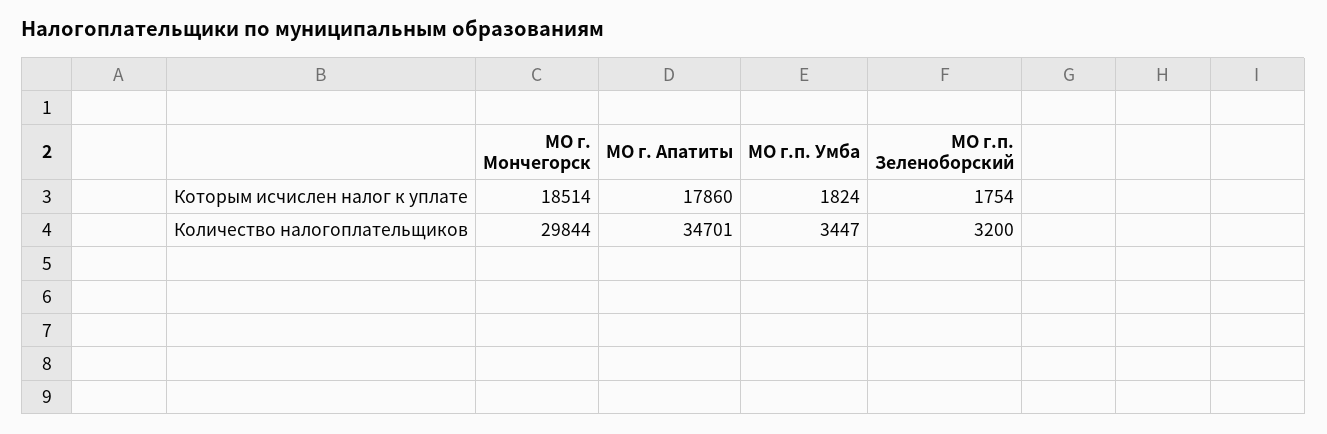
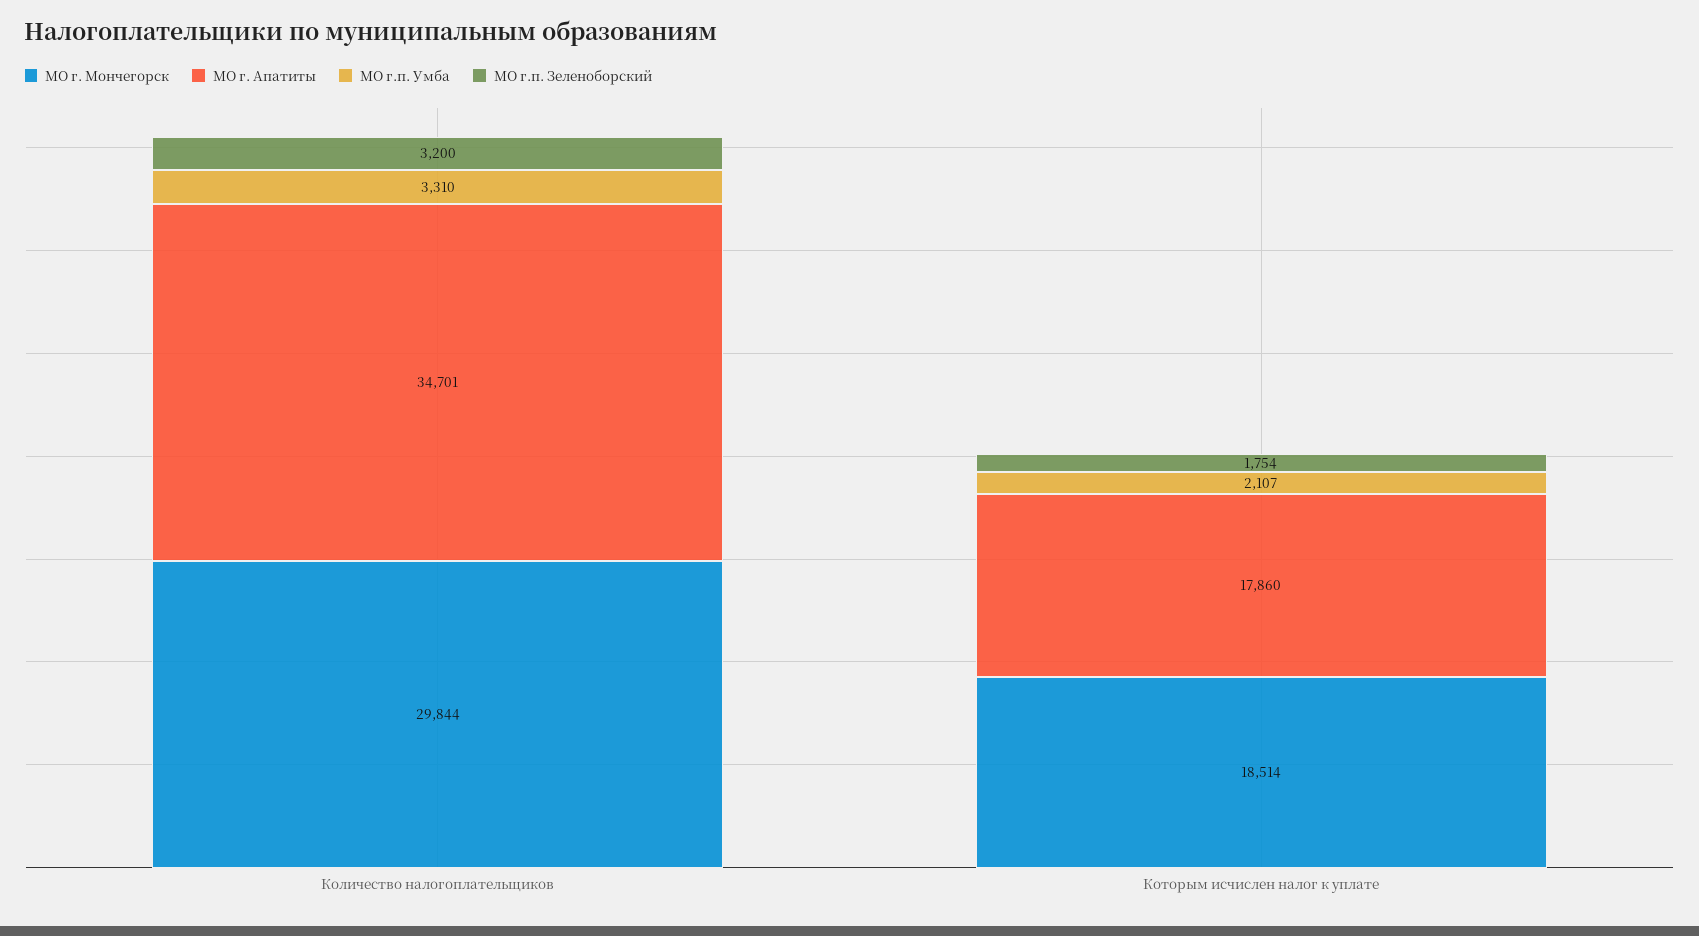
  {
    "МО г. Мончегорск": {
      "Которым исчислен налог к уплате": 18514,
      "Количество налогоплательщиков": 29844
    },
    "МО г. Апатиты": {
      "Которым исчислен налог к уплате": 17860,
      "Количество налогоплательщиков": 34701
    },
    "МО г.п. Умба": {
-     "Которым исчислен налог к уплате": 1824,
+     "Которым исчислен налог к уплате": 2107,
-     "Количество налогоплательщиков": 3447
+     "Количество налогоплательщиков": 3310
    },
    "МО г.п. Зеленоборский": {
      "Которым исчислен налог к уплате": 1754,
      "Количество налогоплательщиков": 3200
    }
  }

